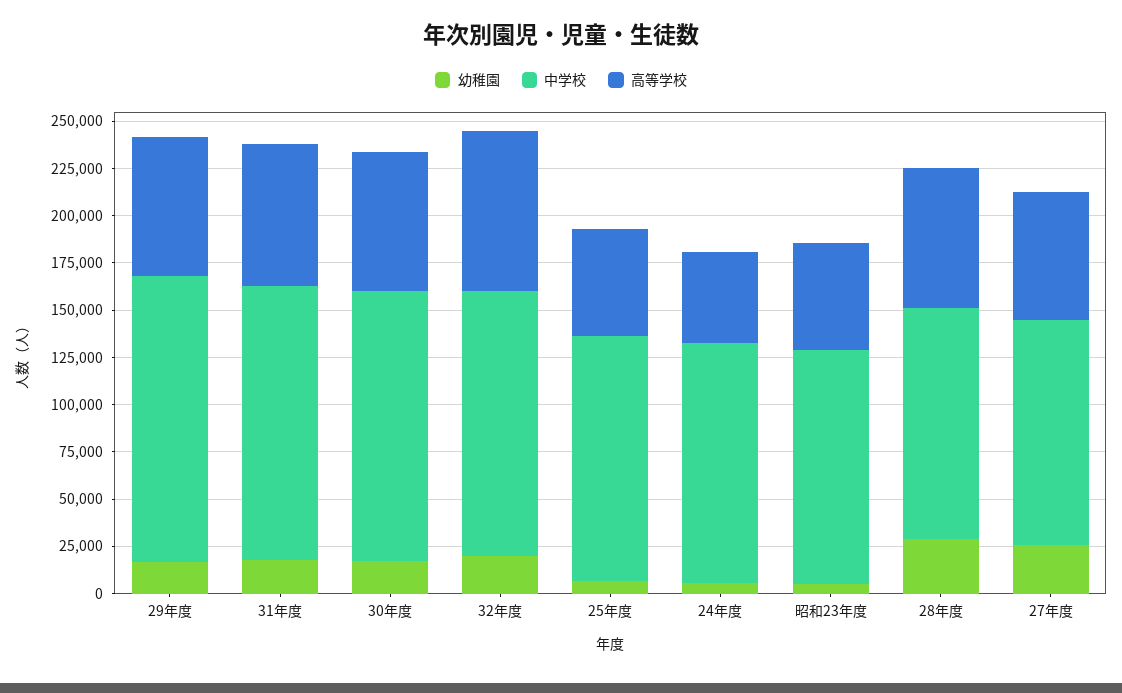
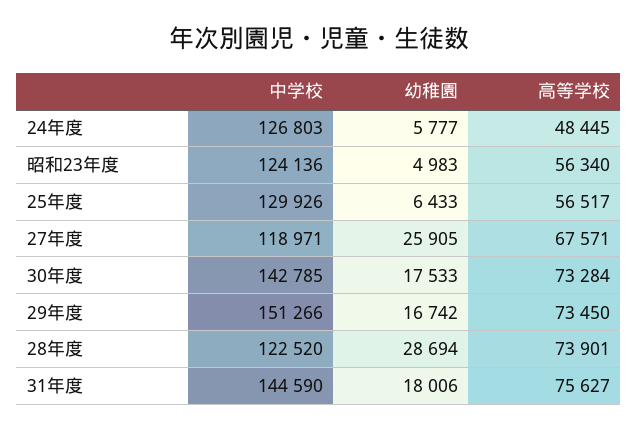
  {
    "幼稚園": {
      "29年度": 16742,
      "31年度": 18006,
      "30年度": 17533,
-     "32年度": 20000,
      "25年度": 6433,
      "24年度": 5777,
      "昭和23年度": 4983,
      "28年度": 28694,
      "27年度": 25905
    },
    "中学校": {
      "29年度": 151266,
      "31年度": 144590,
      "30年度": 142785,
-     "32年度": 140000,
      "25年度": 129926,
      "24年度": 126803,
      "昭和23年度": 124136,
      "28年度": 122520,
      "27年度": 118971
    },
    "高等学校": {
      "29年度": 73450,
      "31年度": 75627,
      "30年度": 73284,
-     "32年度": 85000,
      "25年度": 56517,
      "24年度": 48445,
      "昭和23年度": 56340,
      "28年度": 73901,
      "27年度": 67571
    }
  }

